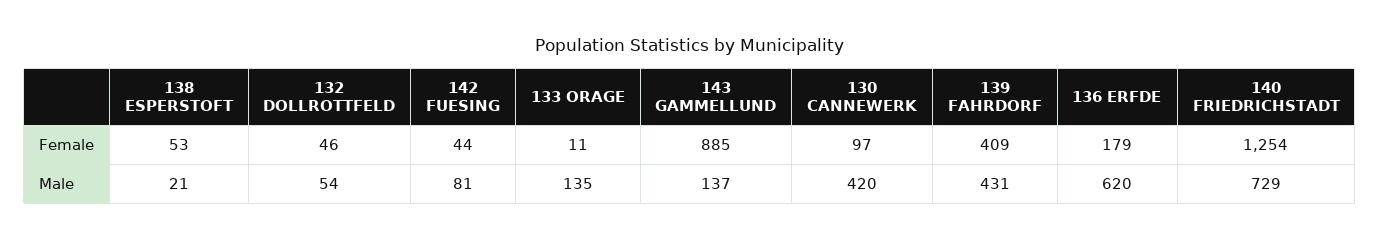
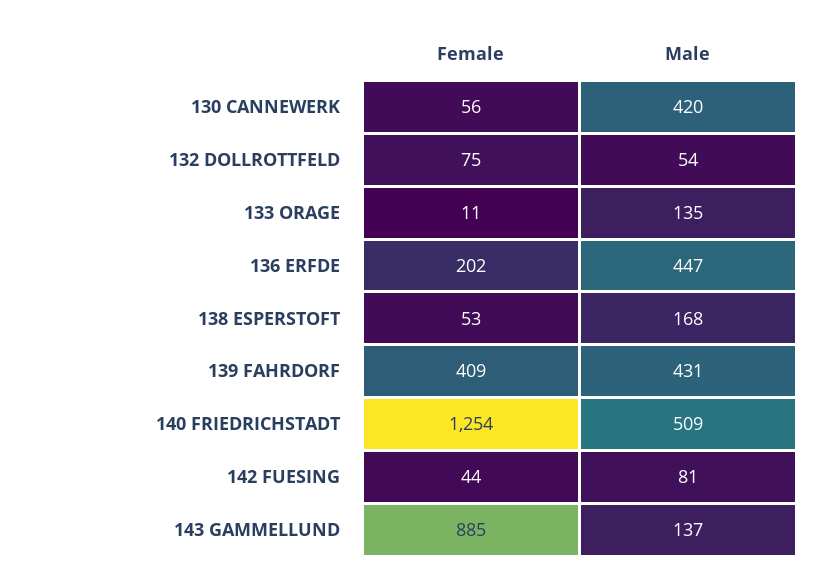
  {
    "138 ESPERSTOFT": {
      "Female": 53,
-     "Male": 21
+     "Male": 168
    },
    "132 DOLLROTTFELD": {
-     "Female": 46,
+     "Female": 75,
      "Male": 54
    },
    "142 FUESING": {
      "Female": 44,
      "Male": 81
    },
    "133 ORAGE": {
      "Female": 11,
      "Male": 135
    },
    "143 GAMMELLUND": {
      "Female": 885,
      "Male": 137
    },
    "130 CANNEWERK": {
-     "Female": 97,
+     "Female": 56,
      "Male": 420
    },
    "139 FAHRDORF": {
      "Female": 409,
      "Male": 431
    },
    "136 ERFDE": {
-     "Female": 179,
+     "Female": 202,
-     "Male": 620
+     "Male": 447
    },
    "140 FRIEDRICHSTADT": {
      "Female": 1254,
-     "Male": 729
+     "Male": 509
    }
  }

